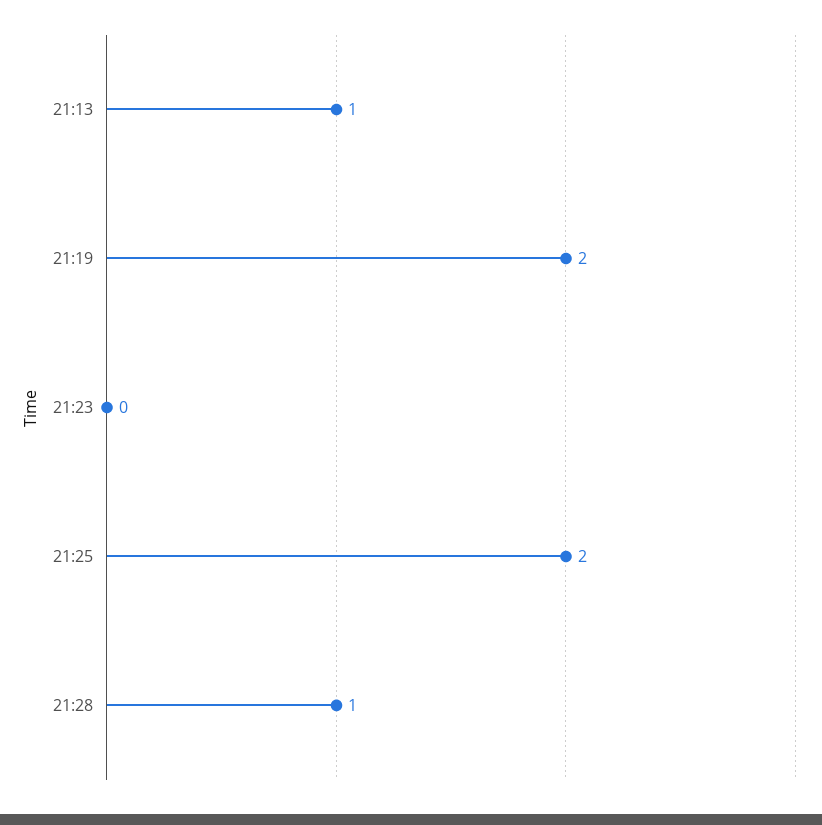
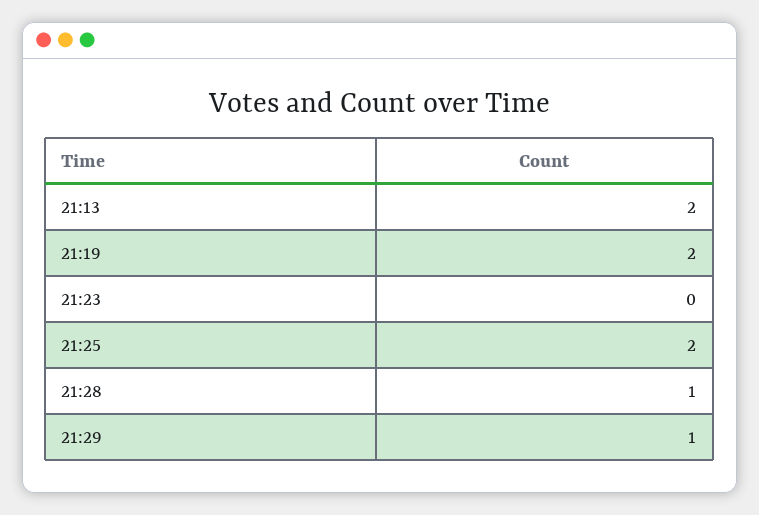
  {
-   "21:13": 1,
+   "21:13": 2,
    "21:19": 2,
    "21:23": 0,
    "21:25": 2,
-   "21:28": 1
+   "21:28": 1,
+   "21:29": 1
  }

